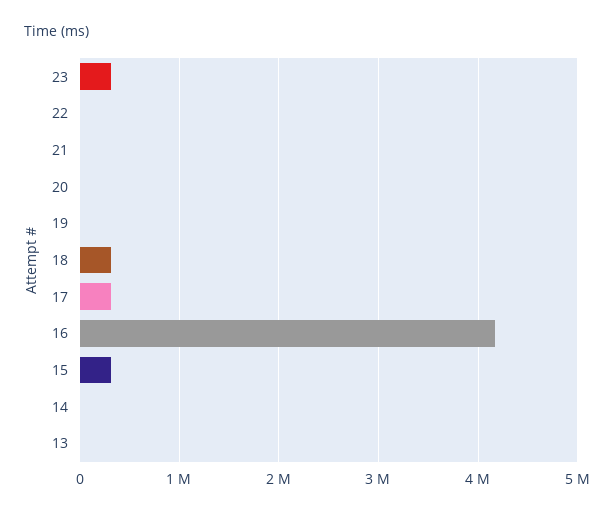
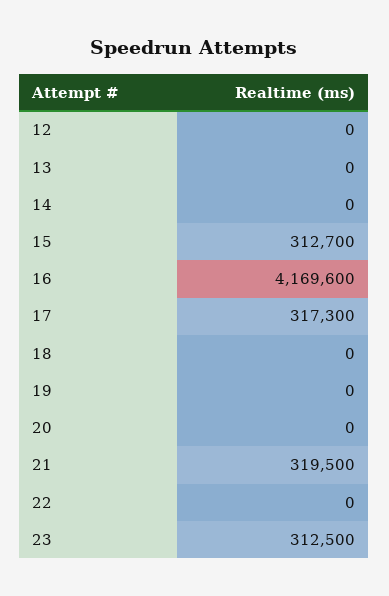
  {
    "23": 312500,
    "22": 0,
-   "21": 0,
+   "21": 319500,
    "20": 0,
    "19": 0,
-   "18": 300000,
+   "18": 0,
    "17": 317300,
    "16": 4169600,
    "15": 312700,
    "14": 0,
-   "13": 0
+   "13": 0,
+   "12": 0
  }

